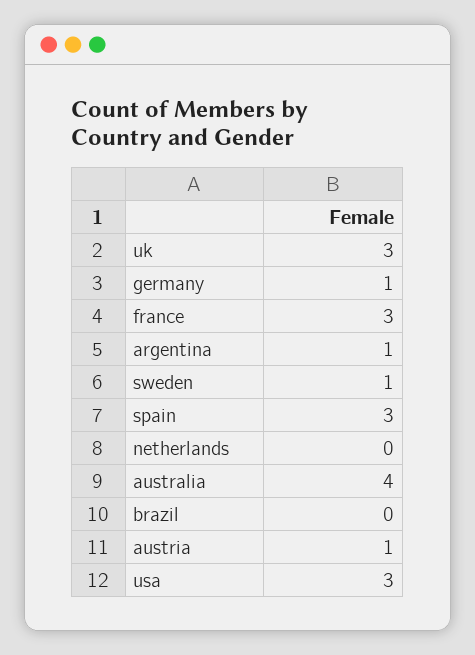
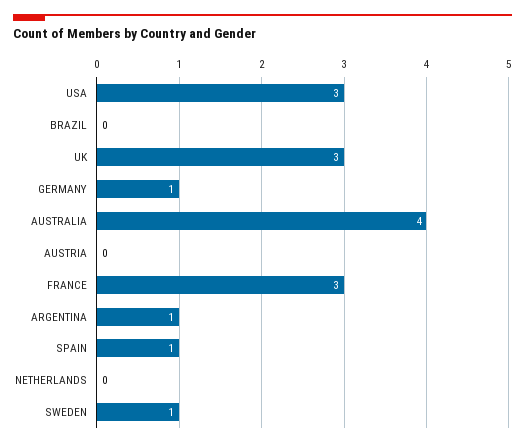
  {
    "uk": 3,
    "germany": 1,
    "france": 3,
    "argentina": 1,
    "sweden": 1,
-   "spain": 3,
+   "spain": 1,
    "netherlands": 0,
    "australia": 4,
    "brazil": 0,
-   "austria": 1,
+   "austria": 0,
    "usa": 3
  }

